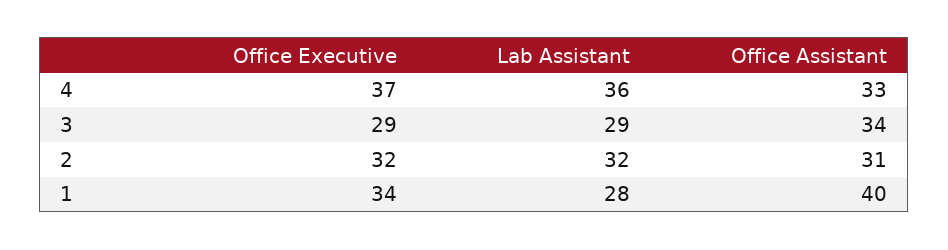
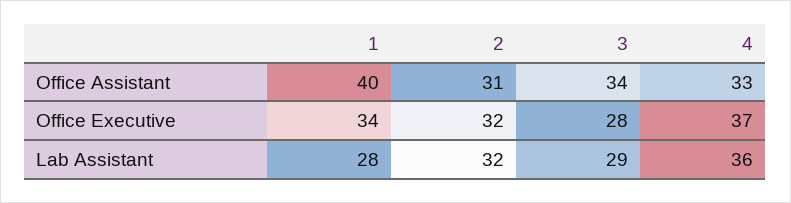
  {
    "Office Executive": {
      "4": 37,
-     "3": 29,
+     "3": 28,
      "2": 32,
      "1": 34
    },
    "Lab Assistant": {
      "4": 36,
      "3": 29,
      "2": 32,
      "1": 28
    },
    "Office Assistant": {
      "4": 33,
      "3": 34,
      "2": 31,
      "1": 40
    }
  }

